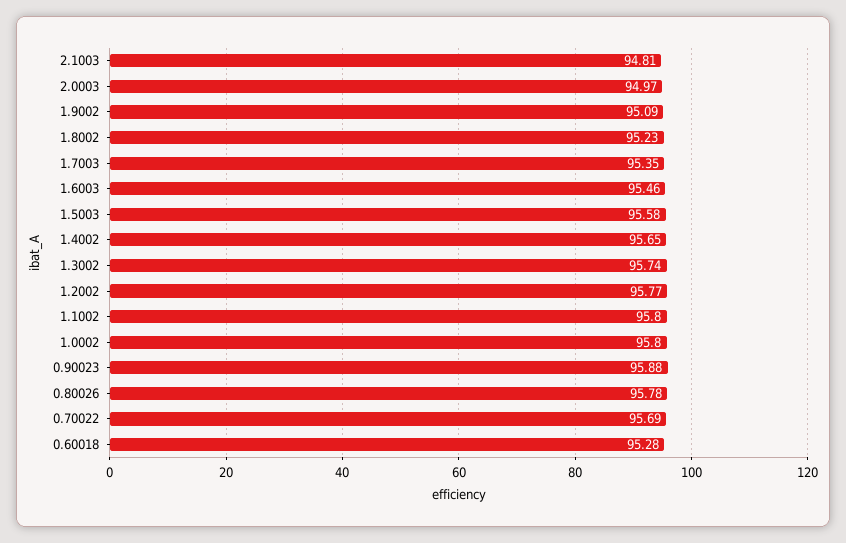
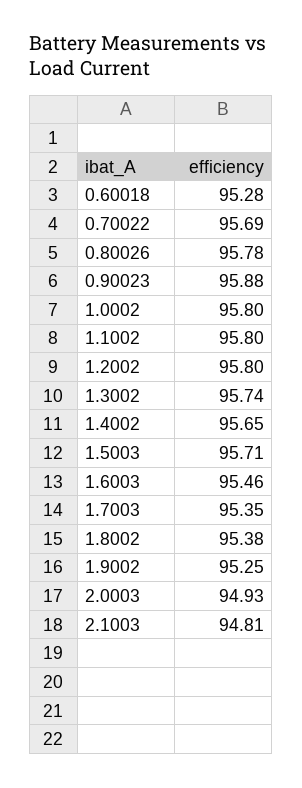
  {
    "2.1003": 94.81,
-   "2.0003": 94.97,
+   "2.0003": 94.93,
-   "1.9002": 95.09,
+   "1.9002": 95.25,
-   "1.8002": 95.23,
+   "1.8002": 95.38,
    "1.7003": 95.35,
    "1.6003": 95.46,
-   "1.5003": 95.58,
+   "1.5003": 95.71,
    "1.4002": 95.65,
    "1.3002": 95.74,
-   "1.2002": 95.77,
+   "1.2002": 95.8,
    "1.1002": 95.8,
    "1.0002": 95.8,
    "0.90023": 95.88,
    "0.80026": 95.78,
    "0.70022": 95.69,
    "0.60018": 95.28
  }

